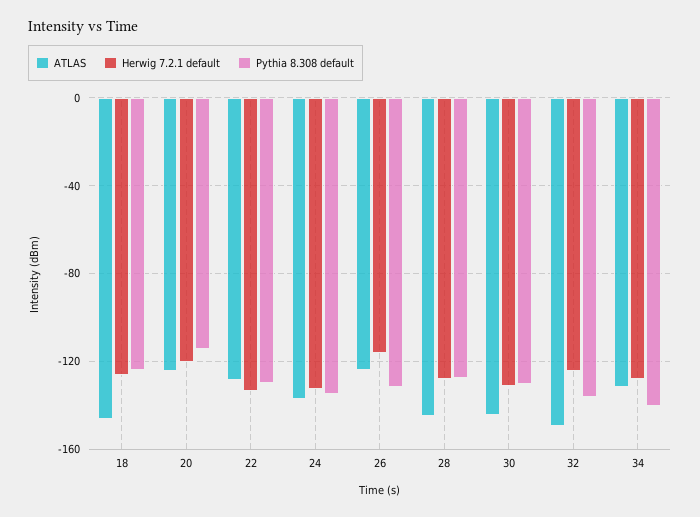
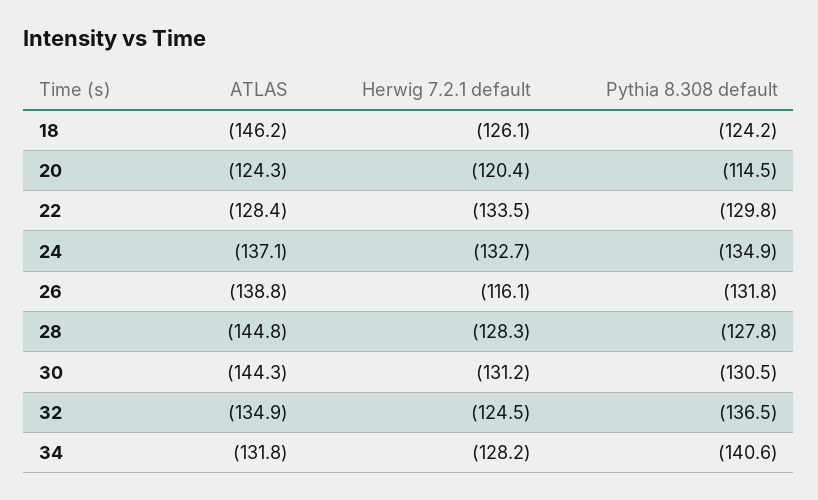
  {
    "ATLAS": {
      "18": -146.2,
      "20": -124.3,
      "22": -128.4,
      "24": -137.1,
-     "26": -125,
+     "26": -138.8,
      "28": -144.8,
      "30": -144.3,
-     "32": -150,
+     "32": -134.9,
      "34": -131.8
    },
    "Herwig 7.2.1 default": {
      "18": -126.1,
      "20": -120.4,
      "22": -133.5,
      "24": -132.7,
      "26": -116.1,
      "28": -128.3,
      "30": -131.2,
      "32": -124.5,
      "34": -128.2
    },
    "Pythia 8.308 default": {
      "18": -124.2,
      "20": -114.5,
      "22": -129.8,
      "24": -134.9,
      "26": -131.8,
      "28": -127.8,
      "30": -130.5,
      "32": -136.5,
      "34": -140.6
    }
  }

